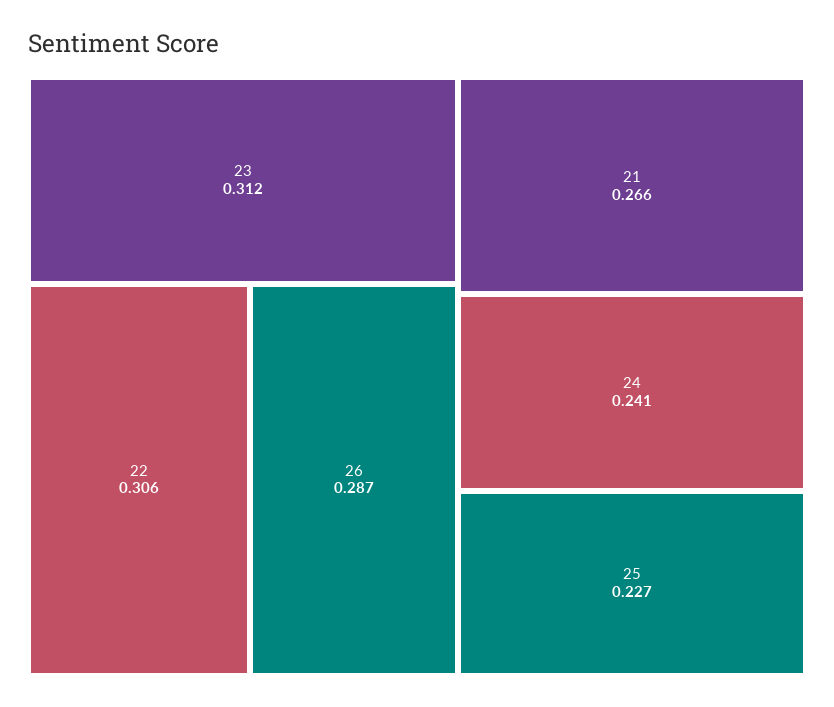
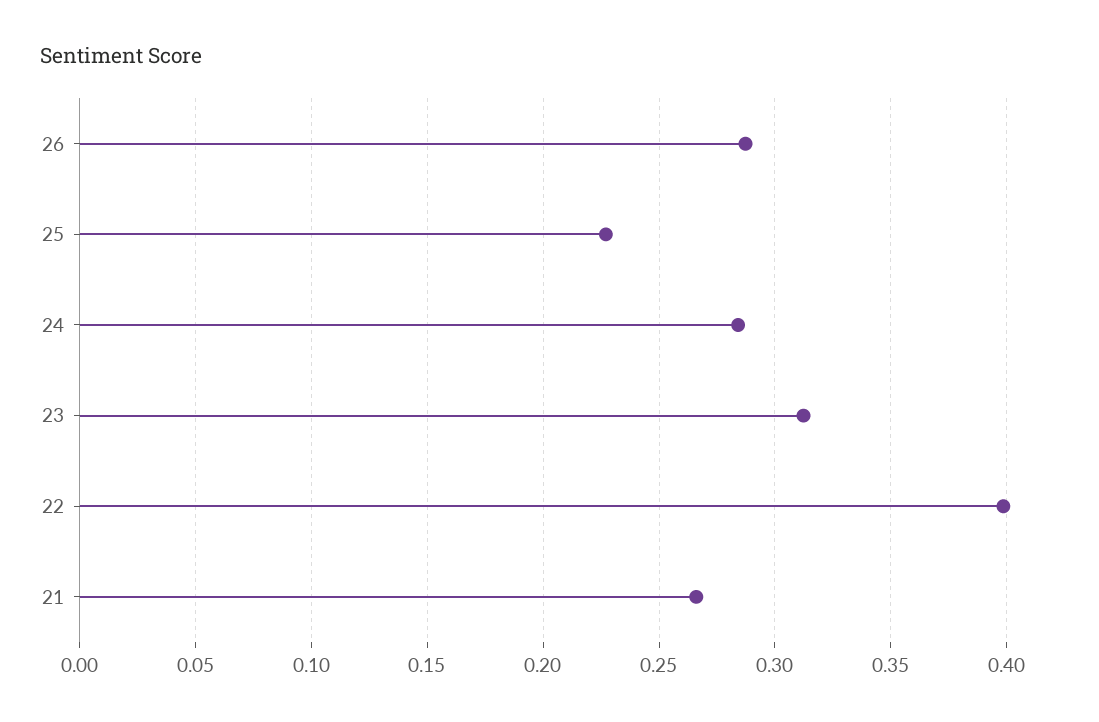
  {
    "23": 0.312,
-   "22": 0.306,
+   "22": 0.4,
    "26": 0.287,
    "21": 0.266,
-   "24": 0.241,
+   "24": 0.285,
    "25": 0.227
  }

